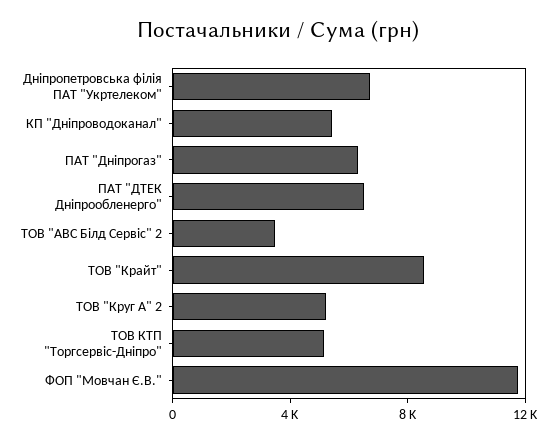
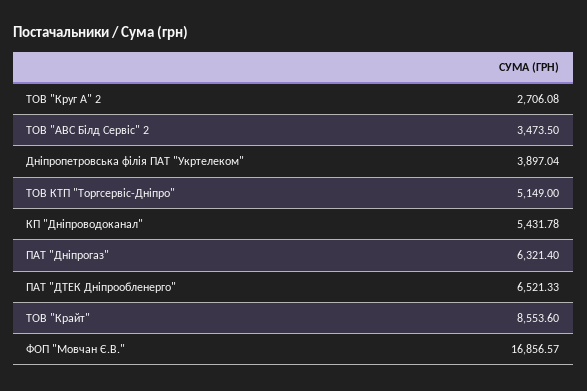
  {
-   "Дніпропетровська філія ПАТ \"Укртелеком\"": 7000,
+   "Дніпропетровська філія ПАТ \"Укртелеком\"": 3897.04,
    "КП \"Дніпроводоканал\"": 5431.78,
    "ПАТ \"Дніпрогаз\"": 6321.4,
    "ПАТ \"ДТЕК Дніпрообленерго\"": 6521.33,
    "ТОВ \"АВС Білд Сервіс\" 2": 3473.5,
    "ТОВ \"Крайт\"": 8553.6,
-   "ТОВ \"Круг А\" 2": 5000,
+   "ТОВ \"Круг А\" 2": 2706.08,
    "ТОВ КТП \"Торгсервіс-Дніпро\"": 5149,
-   "ФОП \"Мовчан Є.В.\"": 12000
+   "ФОП \"Мовчан Є.В.\"": 16856.57
  }

